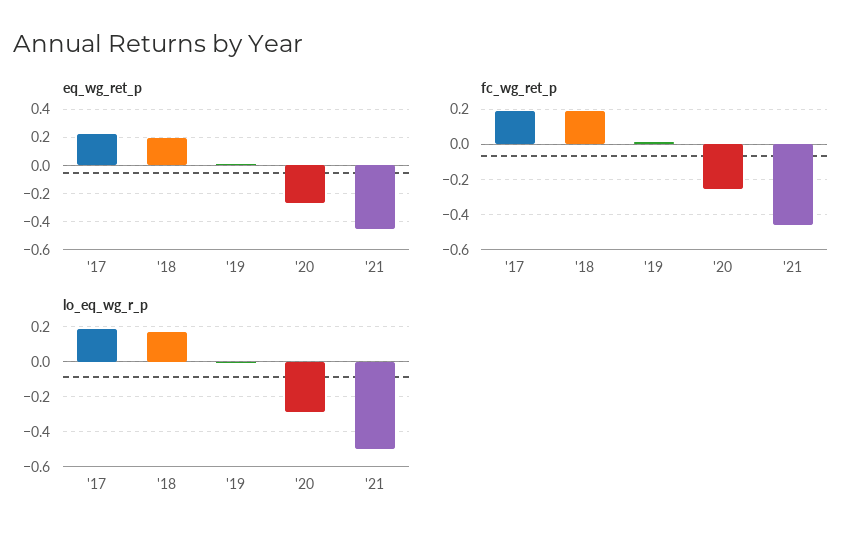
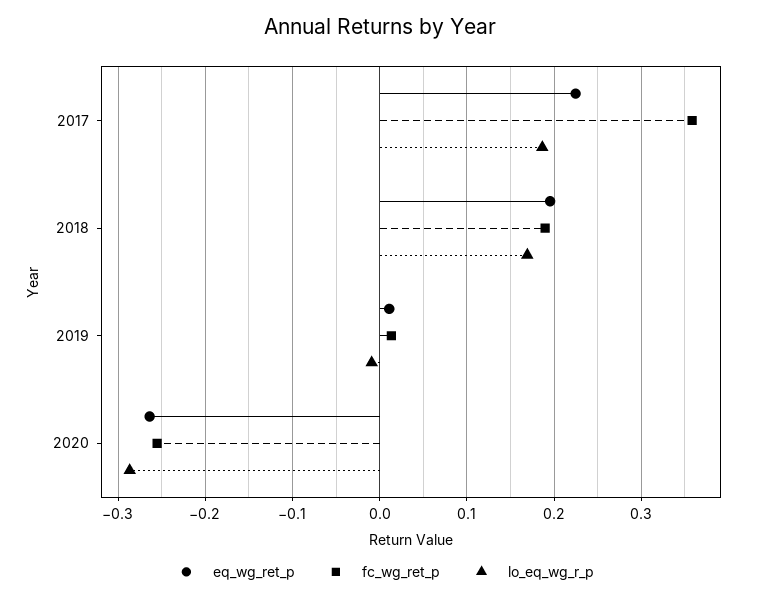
  {
    "eq_wg_ret_p": {
      "'17": 0.22,
      "'18": 0.2,
      "'19": 0.01,
-     "'20": -0.26,
+     "'20": -0.26
-     "'21": -0.45
    },
    "fc_wg_ret_p": {
-     "'17": 0.2,
+     "'17": 0.36,
      "'18": 0.19,
      "'19": 0.01,
-     "'20": -0.26,
+     "'20": -0.26
-     "'21": -0.45
    },
    "lo_eq_wg_r_p": {
      "'17": 0.19,
      "'18": 0.17,
      "'19": -0.01,
-     "'20": -0.29,
+     "'20": -0.29
-     "'21": -0.5
    }
  }

